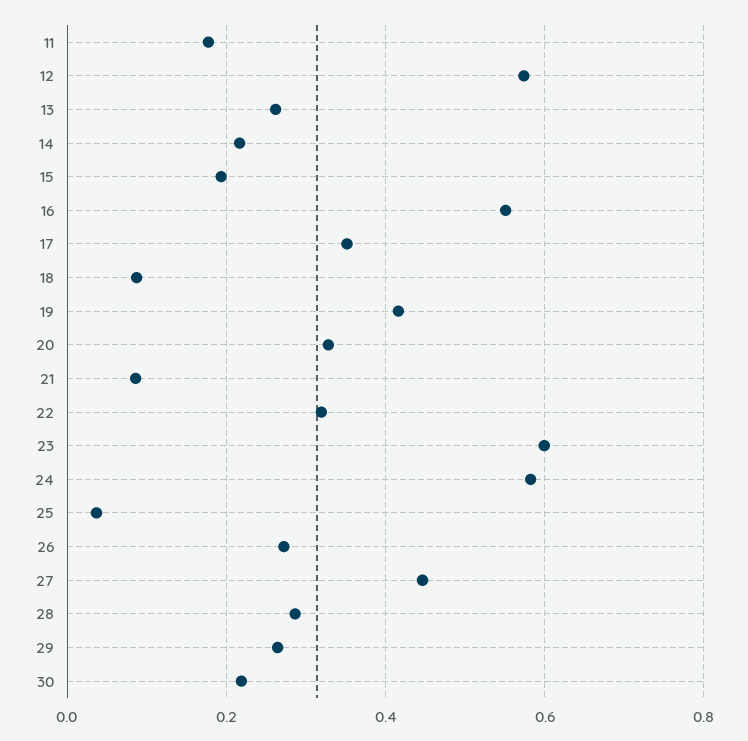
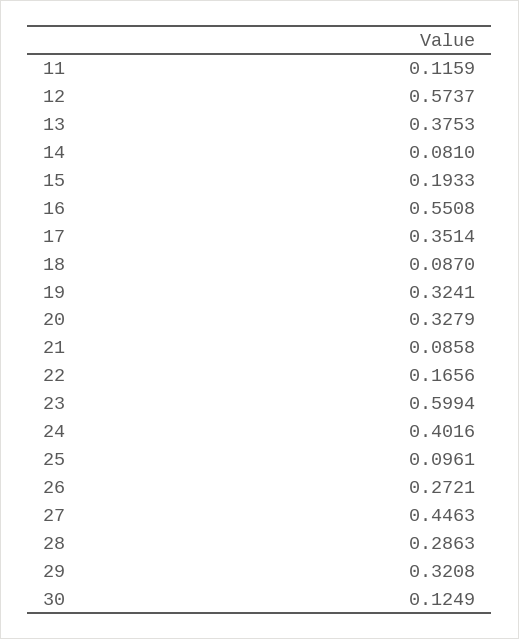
  {
-   "11": 0.18,
+   "11": 0.1159,
    "12": 0.5737,
-   "13": 0.26,
+   "13": 0.3753,
-   "14": 0.22,
+   "14": 0.081,
    "15": 0.1933,
    "16": 0.5508,
    "17": 0.3514,
    "18": 0.087,
-   "19": 0.42,
+   "19": 0.3241,
    "20": 0.3279,
    "21": 0.0858,
-   "22": 0.32,
+   "22": 0.1656,
    "23": 0.5994,
-   "24": 0.58,
+   "24": 0.4016,
-   "25": 0.04,
+   "25": 0.0961,
    "26": 0.2721,
    "27": 0.4463,
    "28": 0.2863,
-   "29": 0.26,
+   "29": 0.3208,
-   "30": 0.22
+   "30": 0.1249
  }

